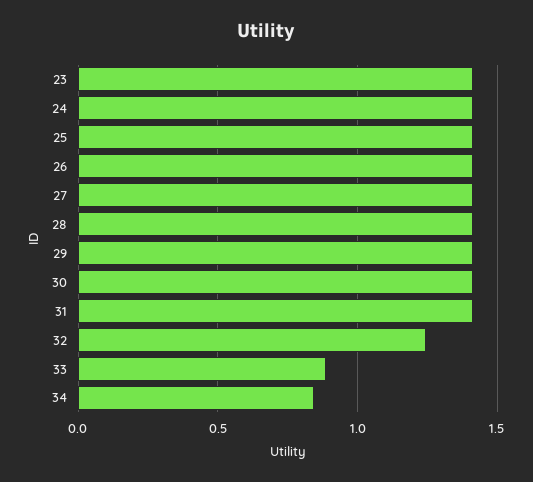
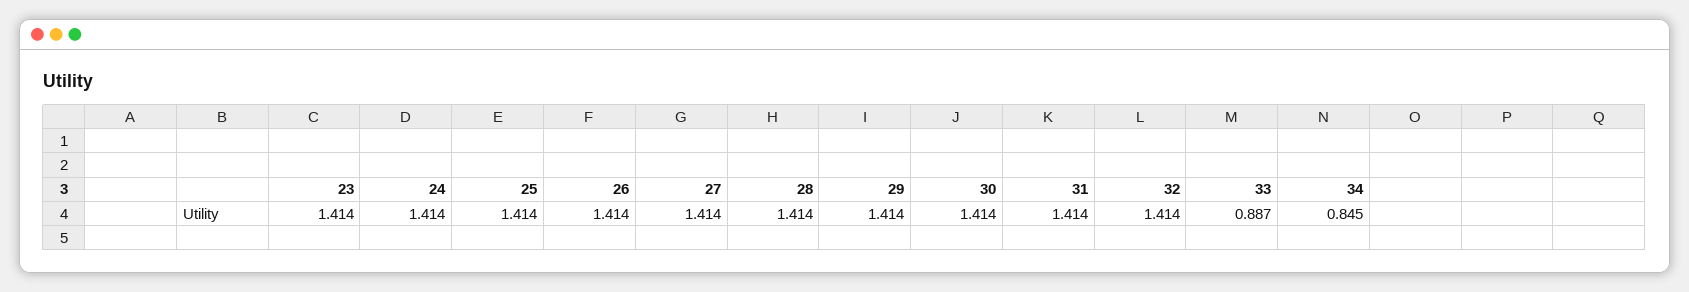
  {
    "23": 1.414,
    "24": 1.414,
    "25": 1.414,
    "26": 1.414,
    "27": 1.414,
    "28": 1.414,
    "29": 1.414,
    "30": 1.414,
    "31": 1.414,
-   "32": 1.25,
+   "32": 1.414,
    "33": 0.887,
    "34": 0.845
  }

